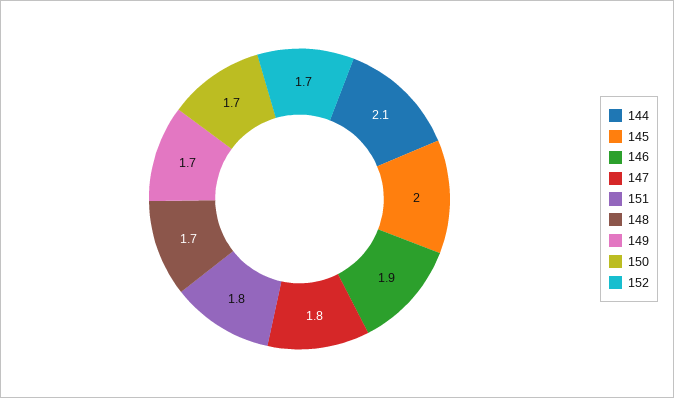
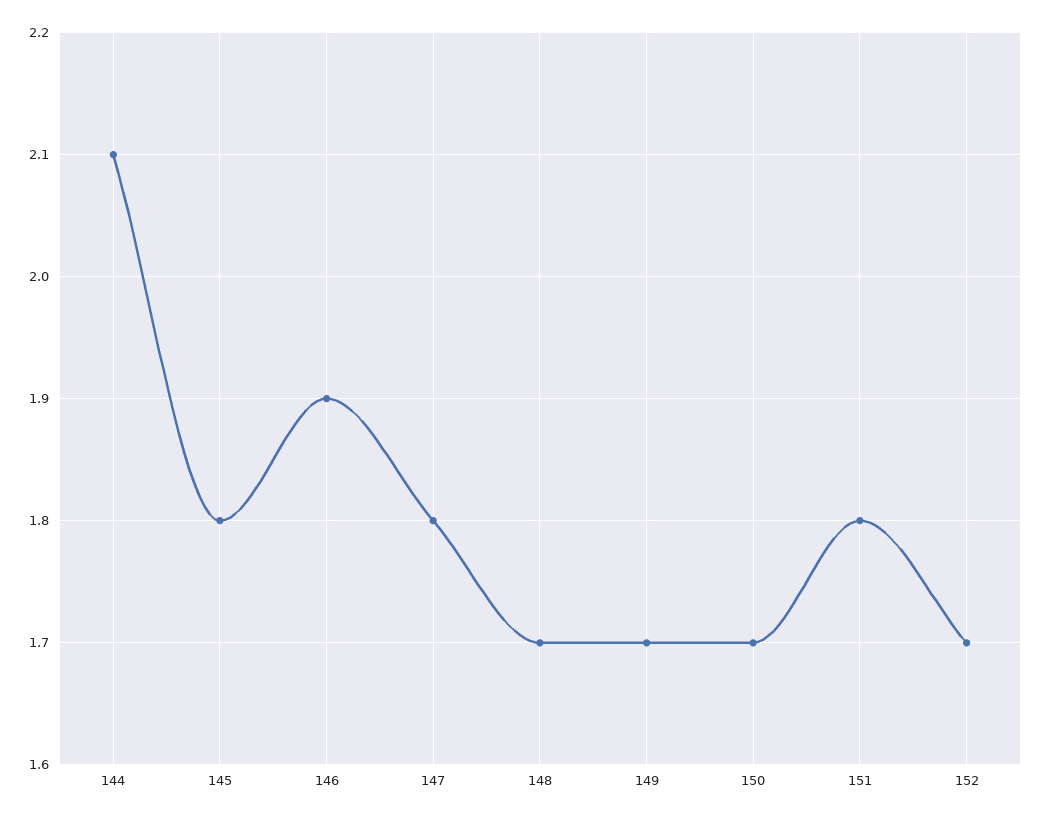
  {
    "144": 2.1,
-   "145": 2,
+   "145": 1.8,
    "146": 1.9,
    "147": 1.8,
    "151": 1.8,
    "148": 1.7,
    "149": 1.7,
    "150": 1.7,
    "152": 1.7
  }

